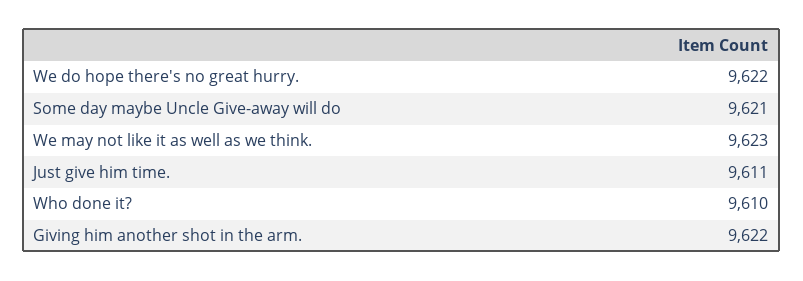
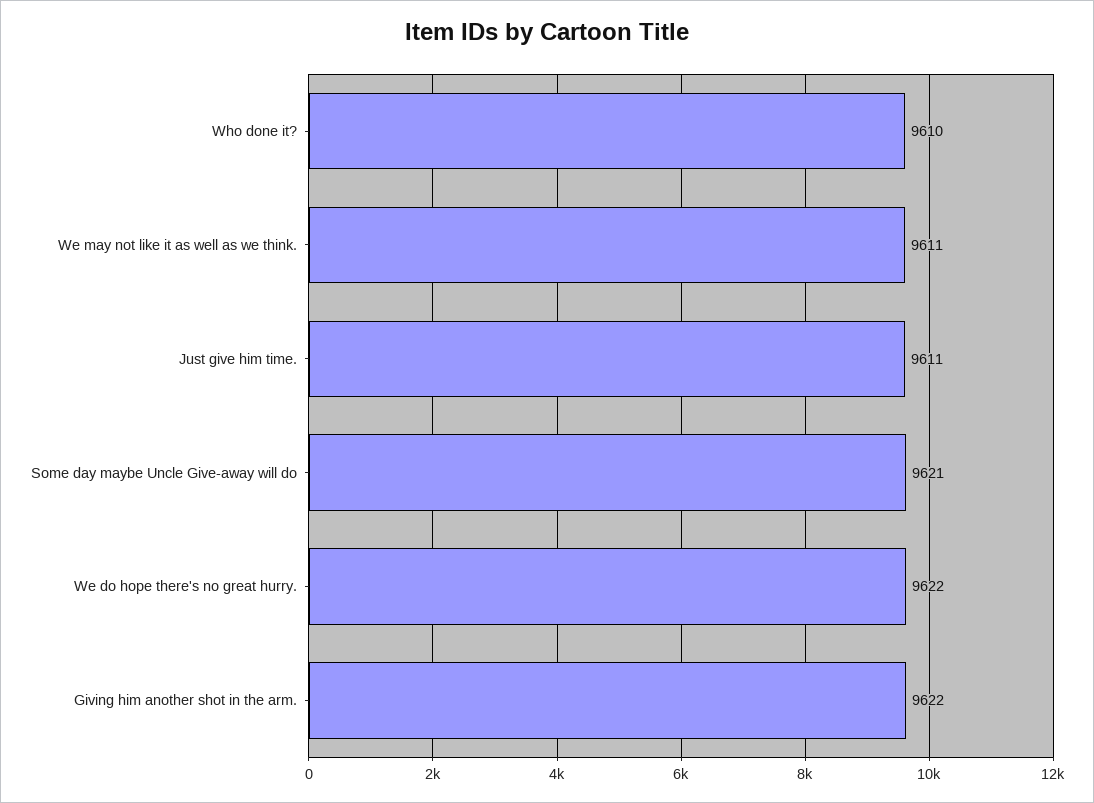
  {
    "We do hope there's no great hurry.": 9622,
    "Some day maybe Uncle Give-away will do": 9621,
-   "We may not like it as well as we think.": 9623,
+   "We may not like it as well as we think.": 9611,
    "Just give him time.": 9611,
    "Who done it?": 9610,
    "Giving him another shot in the arm.": 9622
  }

